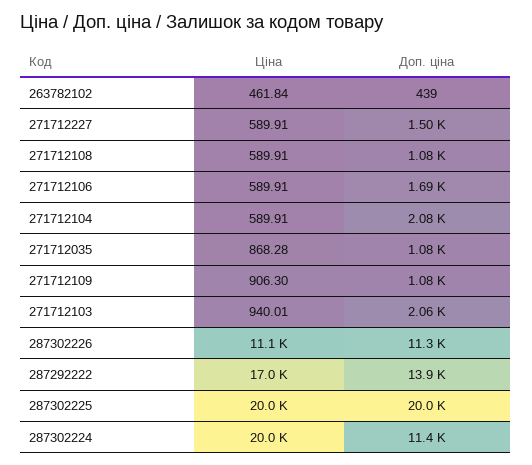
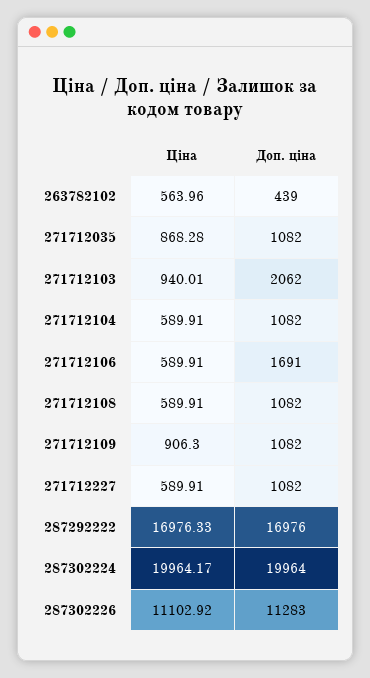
  {
    "Ціна": {
-     "263782102": 461.84,
+     "263782102": 563.96,
      "271712227": 589.91,
      "271712108": 589.91,
      "271712106": 589.91,
      "271712104": 589.91,
      "271712035": 868.28,
      "271712109": 906.3,
      "271712103": 940.01,
      "287302226": 11102.92,
      "287292222": 16976.33,
-     "287302225": 20000,
      "287302224": 19964.17
    },
    "Доп. ціна": {
      "263782102": 439,
-     "271712227": 1500,
+     "271712227": 1082,
      "271712108": 1082,
      "271712106": 1691,
-     "271712104": 2080,
+     "271712104": 1082,
      "271712035": 1082,
      "271712109": 1082,
      "271712103": 2062,
      "287302226": 11283,
-     "287292222": 13900,
+     "287292222": 16976,
-     "287302225": 20000,
-     "287302224": 11400
+     "287302224": 19964
    }
  }

